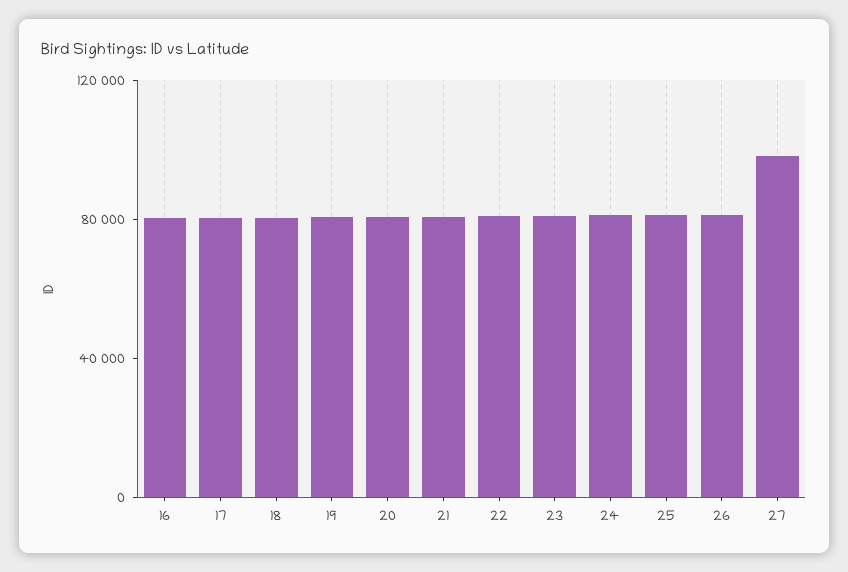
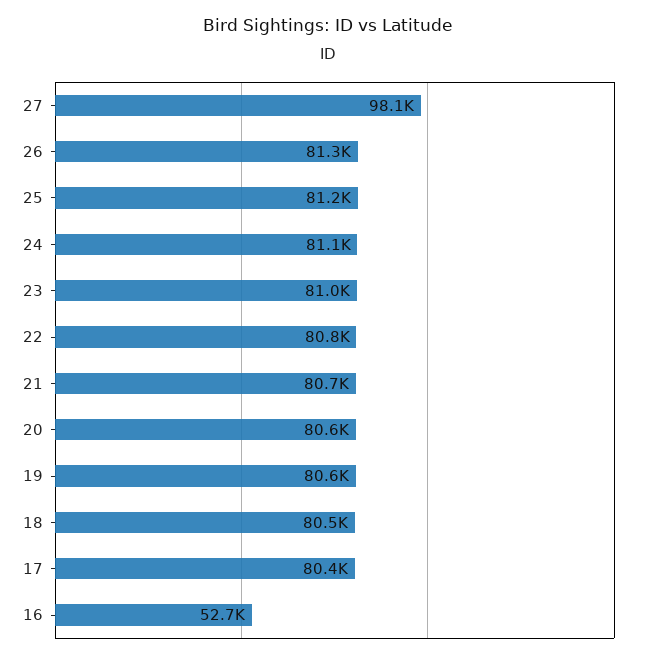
  {
-   "16": 80000,
+   "16": 52700,
    "17": 80400,
    "18": 80500,
    "19": 80600,
    "20": 80600,
    "21": 80700,
    "22": 80800,
    "23": 81000,
    "24": 81100,
    "25": 81200,
    "26": 81300,
    "27": 98100
  }

